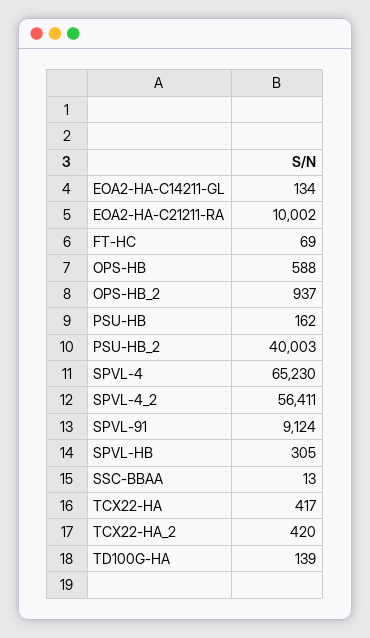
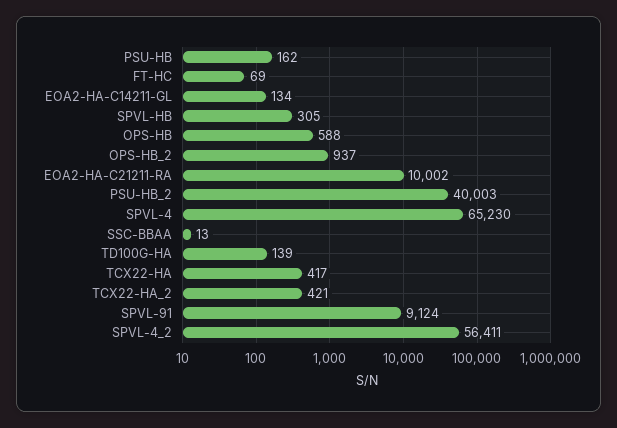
  {
    "EOA2-HA-C14211-GL": 134,
    "EOA2-HA-C21211-RA": 10002,
    "FT-HC": 69,
    "OPS-HB": 588,
    "OPS-HB_2": 937,
    "PSU-HB": 162,
    "PSU-HB_2": 40003,
    "SPVL-4": 65230,
    "SPVL-4_2": 56411,
    "SPVL-91": 9124,
    "SPVL-HB": 305,
    "SSC-BBAA": 13,
    "TCX22-HA": 417,
-   "TCX22-HA_2": 420,
+   "TCX22-HA_2": 421,
    "TD100G-HA": 139
  }

